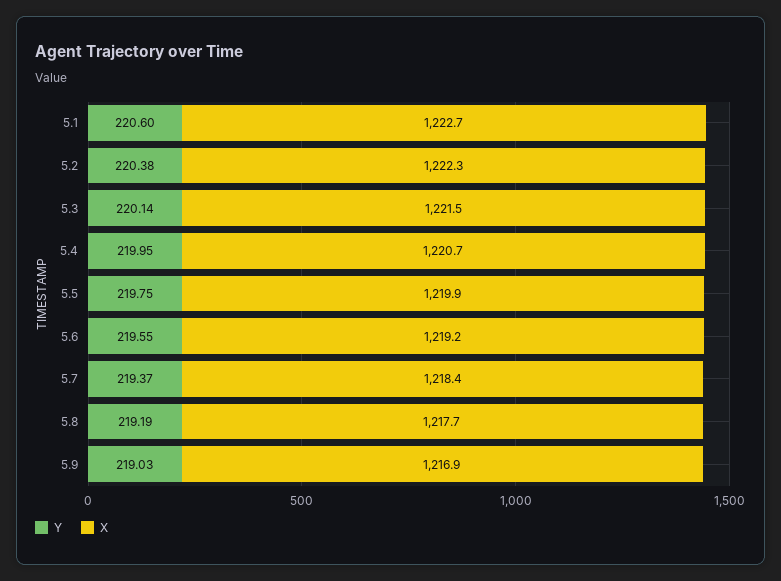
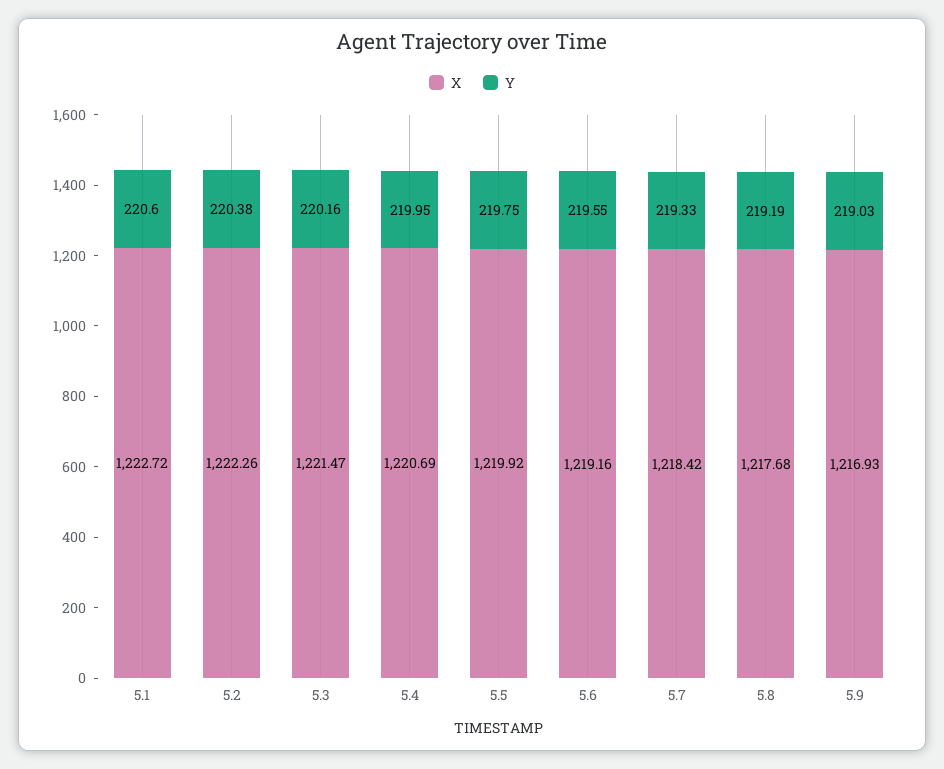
  {
    "Y": {
      "5.1": 220.6,
      "5.2": 220.38,
-     "5.3": 220.14,
+     "5.3": 220.16,
      "5.4": 219.95,
      "5.5": 219.75,
      "5.6": 219.55,
-     "5.7": 219.37,
+     "5.7": 219.33,
      "5.8": 219.19,
      "5.9": 219.03
    },
    "X": {
      "5.1": 1222.72,
      "5.2": 1222.26,
      "5.3": 1221.47,
      "5.4": 1220.69,
      "5.5": 1219.92,
      "5.6": 1219.16,
      "5.7": 1218.42,
      "5.8": 1217.68,
      "5.9": 1216.93
    }
  }

